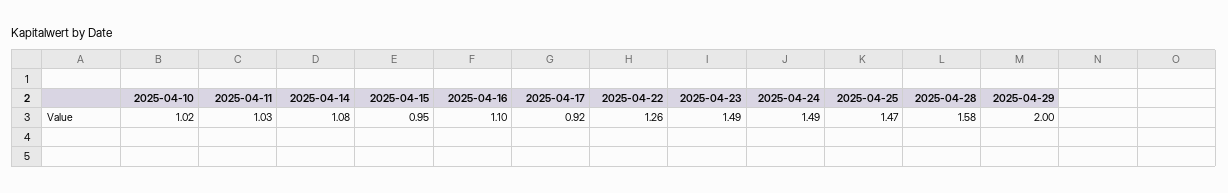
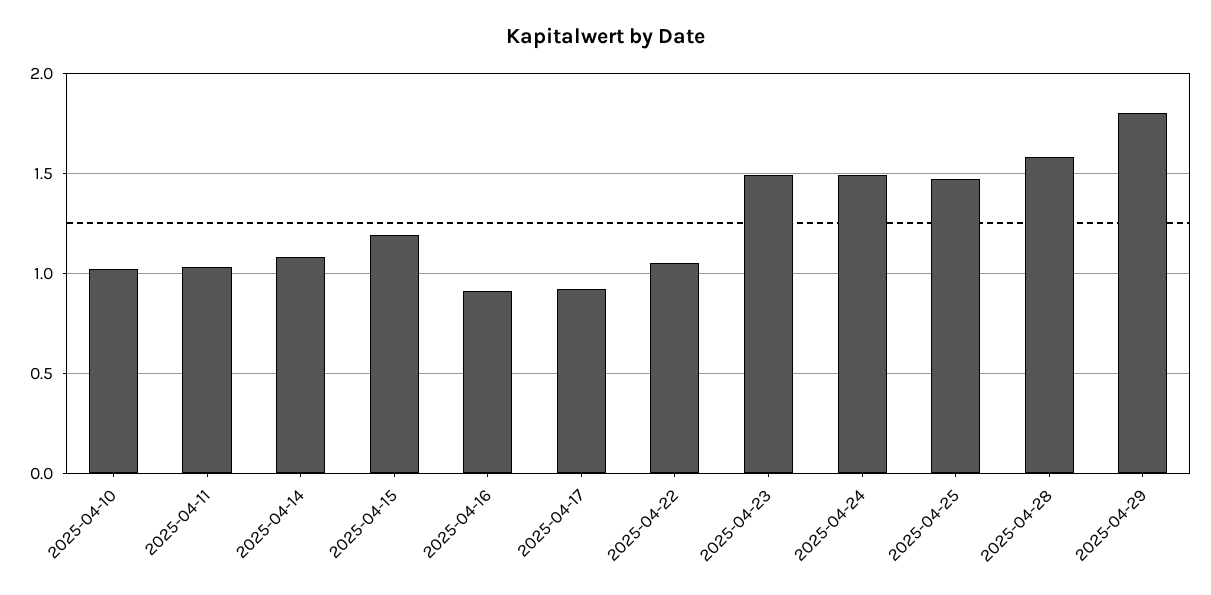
  {
    "2025-04-10": 1.02,
    "2025-04-11": 1.03,
    "2025-04-14": 1.08,
-   "2025-04-15": 0.95,
+   "2025-04-15": 1.2,
-   "2025-04-16": 1.1,
+   "2025-04-16": 0.9,
    "2025-04-17": 0.92,
-   "2025-04-22": 1.26,
+   "2025-04-22": 1.05,
    "2025-04-23": 1.49,
    "2025-04-24": 1.49,
    "2025-04-25": 1.47,
    "2025-04-28": 1.58,
-   "2025-04-29": 2
+   "2025-04-29": 1.8
  }

